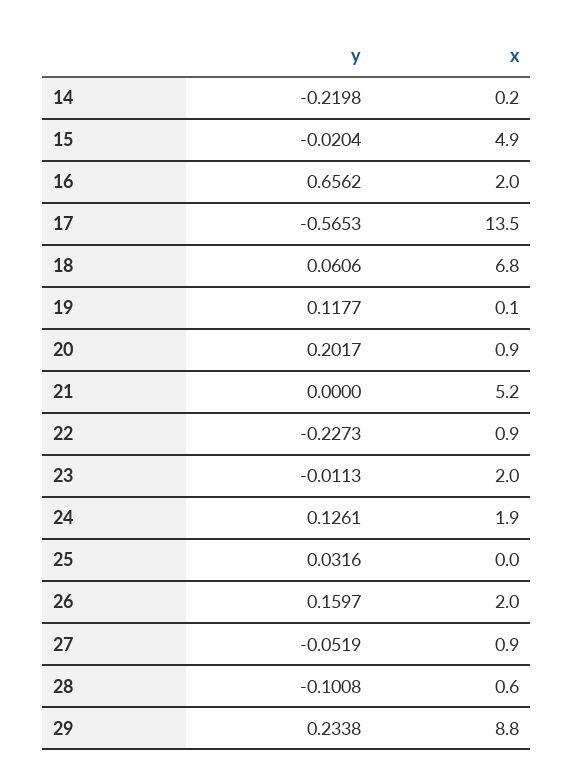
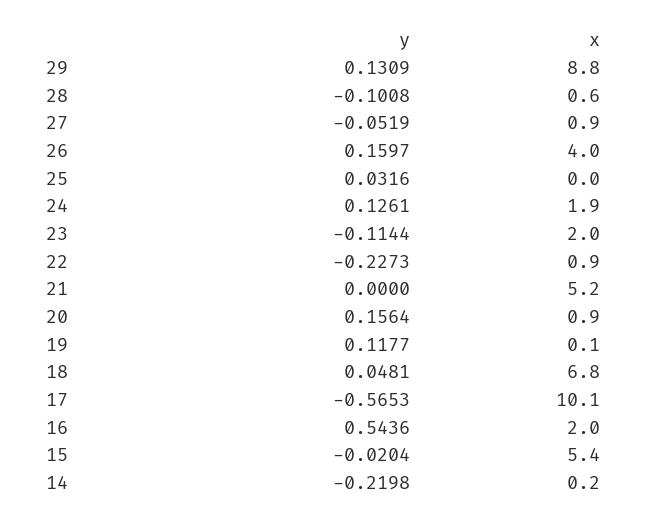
  {
    "y": {
      "14": -0.2198,
      "15": -0.0204,
-     "16": 0.6562,
+     "16": 0.5436,
      "17": -0.5653,
-     "18": 0.0606,
+     "18": 0.0481,
      "19": 0.1177,
-     "20": 0.2017,
+     "20": 0.1564,
      "21": 0,
      "22": -0.2273,
-     "23": -0.0113,
+     "23": -0.1144,
      "24": 0.1261,
      "25": 0.0316,
      "26": 0.1597,
      "27": -0.0519,
      "28": -0.1008,
-     "29": 0.2338
+     "29": 0.1309
    },
    "x": {
      "14": 0.2,
-     "15": 4.9,
+     "15": 5.4,
      "16": 2,
-     "17": 13.5,
+     "17": 10.1,
      "18": 6.8,
      "19": 0.1,
      "20": 0.9,
      "21": 5.2,
      "22": 0.9,
      "23": 2,
      "24": 1.9,
      "25": 0,
-     "26": 2,
+     "26": 4,
      "27": 0.9,
      "28": 0.6,
      "29": 8.8
    }
  }

